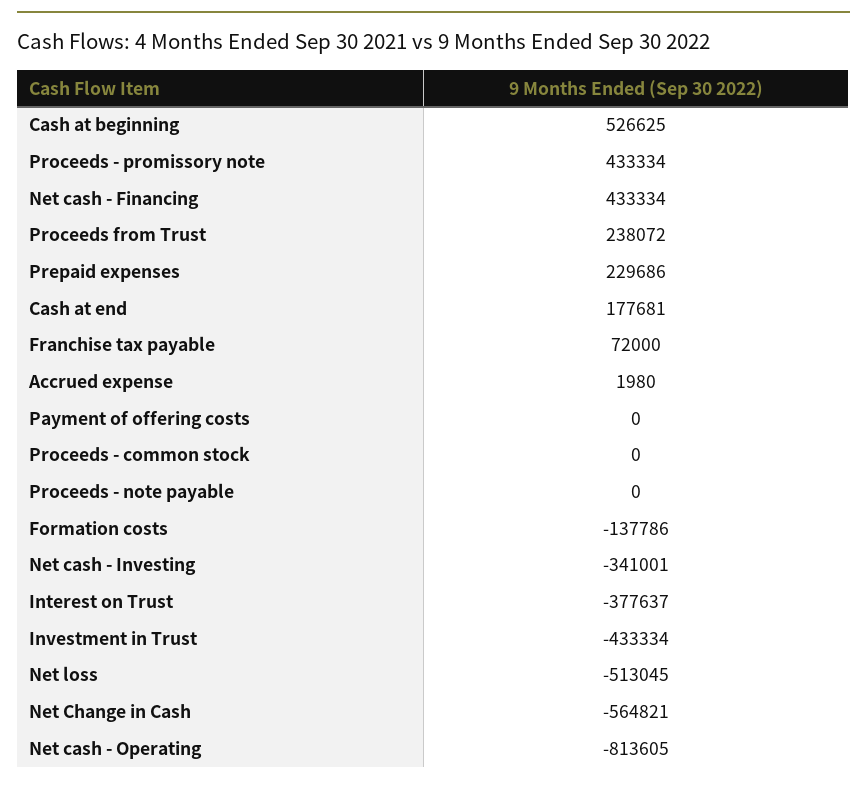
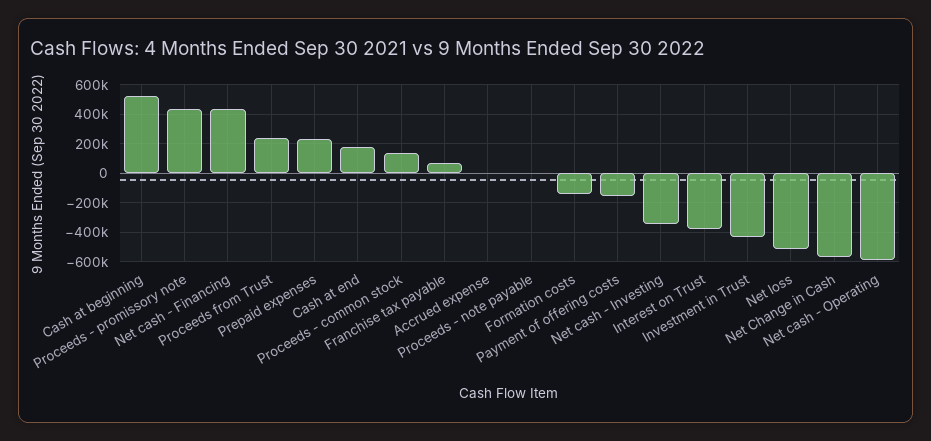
  {
    "Cash at beginning": 526625,
    "Proceeds - promissory note": 433334,
    "Net cash - Financing": 433334,
    "Proceeds from Trust": 238072,
    "Prepaid expenses": 229686,
    "Cash at end": 177681,
    "Franchise tax payable": 72000,
    "Accrued expense": 1980,
-   "Payment of offering costs": 0,
+   "Payment of offering costs": -150000,
-   "Proceeds - common stock": 0,
+   "Proceeds - common stock": 150000,
    "Proceeds - note payable": 0,
    "Formation costs": -137786,
    "Net cash - Investing": -341001,
    "Interest on Trust": -377637,
    "Investment in Trust": -433334,
    "Net loss": -513045,
    "Net Change in Cash": -564821,
-   "Net cash - Operating": -813605
+   "Net cash - Operating": -600000
  }

